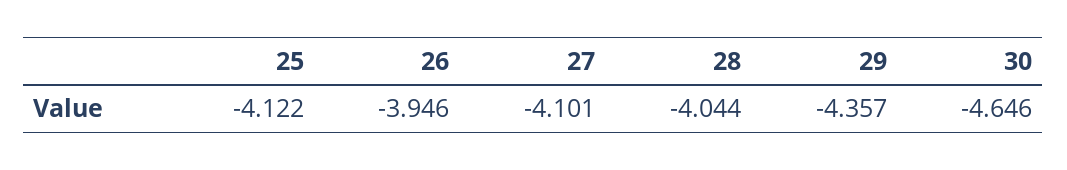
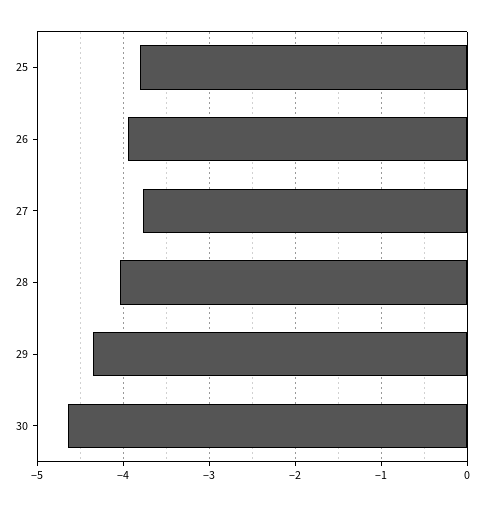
  {
-   "25": -4.122,
+   "25": -3.8,
    "26": -3.946,
-   "27": -4.101,
+   "27": -3.8,
    "28": -4.044,
    "29": -4.357,
    "30": -4.646
  }

